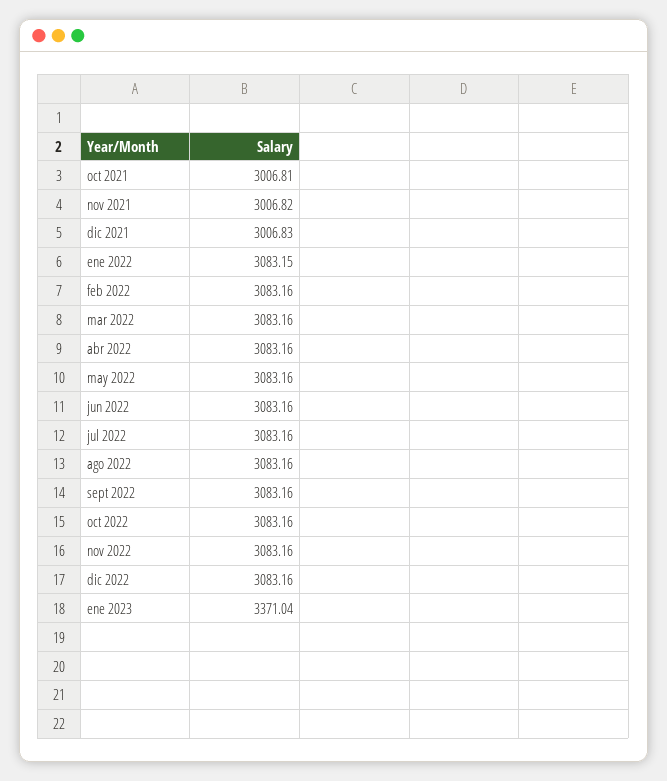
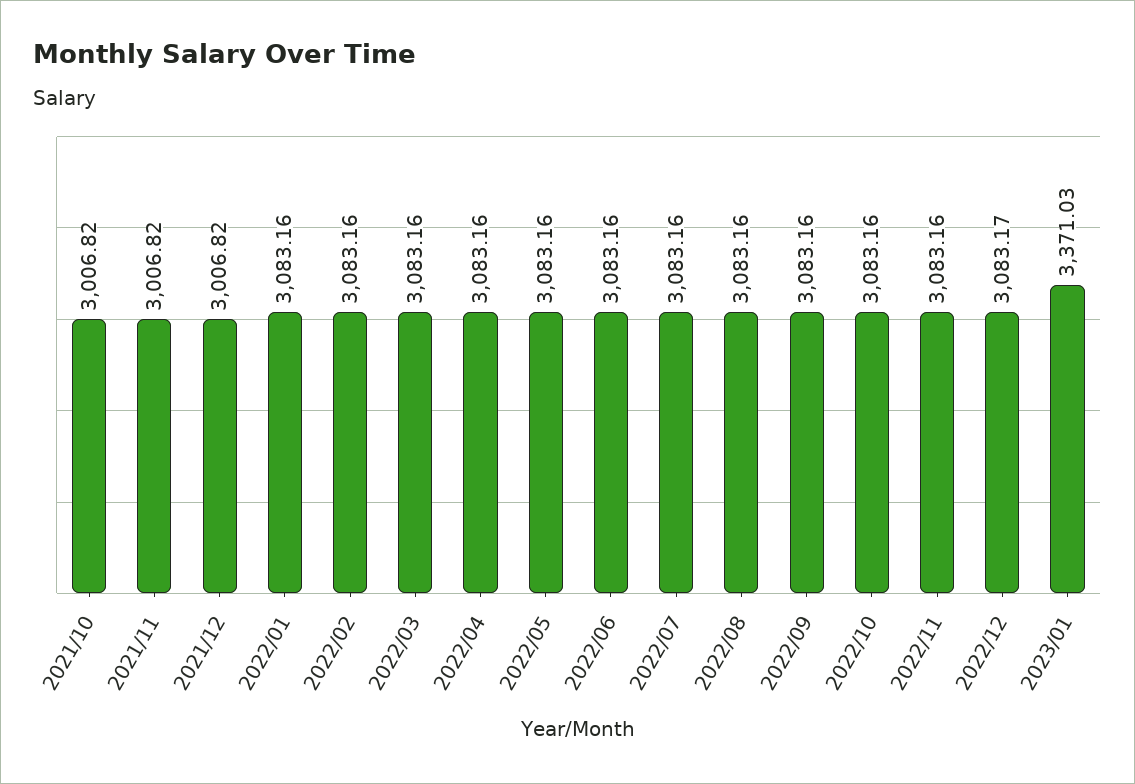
  {
-   "oct 2021": 3006.81,
+   "oct 2021": 3006.82,
    "nov 2021": 3006.82,
-   "dic 2021": 3006.83,
+   "dic 2021": 3006.82,
-   "ene 2022": 3083.15,
+   "ene 2022": 3083.16,
    "feb 2022": 3083.16,
    "mar 2022": 3083.16,
    "abr 2022": 3083.16,
    "may 2022": 3083.16,
    "jun 2022": 3083.16,
    "jul 2022": 3083.16,
    "ago 2022": 3083.16,
    "sept 2022": 3083.16,
    "oct 2022": 3083.16,
    "nov 2022": 3083.16,
-   "dic 2022": 3083.16,
+   "dic 2022": 3083.17,
-   "ene 2023": 3371.04
+   "ene 2023": 3371.03
  }

